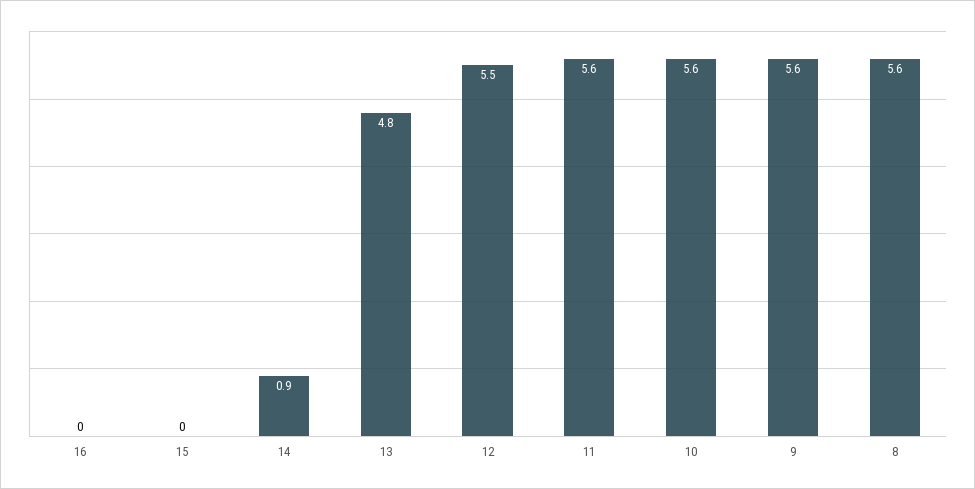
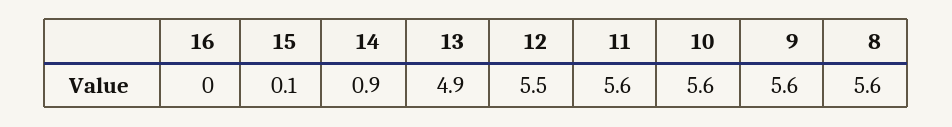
  {
    "16": 0,
-   "15": 0,
+   "15": 0.1,
    "14": 0.9,
-   "13": 4.8,
+   "13": 4.9,
    "12": 5.5,
    "11": 5.6,
    "10": 5.6,
    "9": 5.6,
    "8": 5.6
  }

